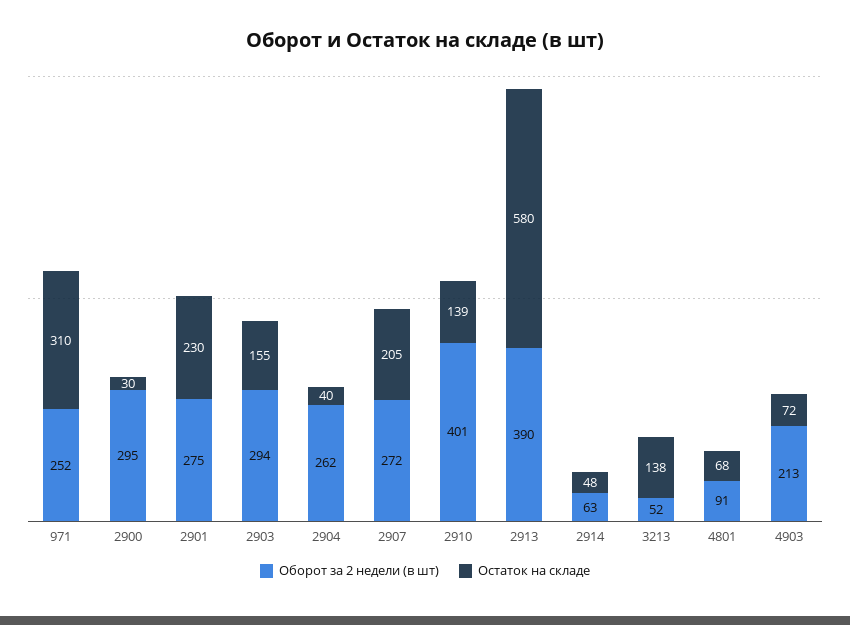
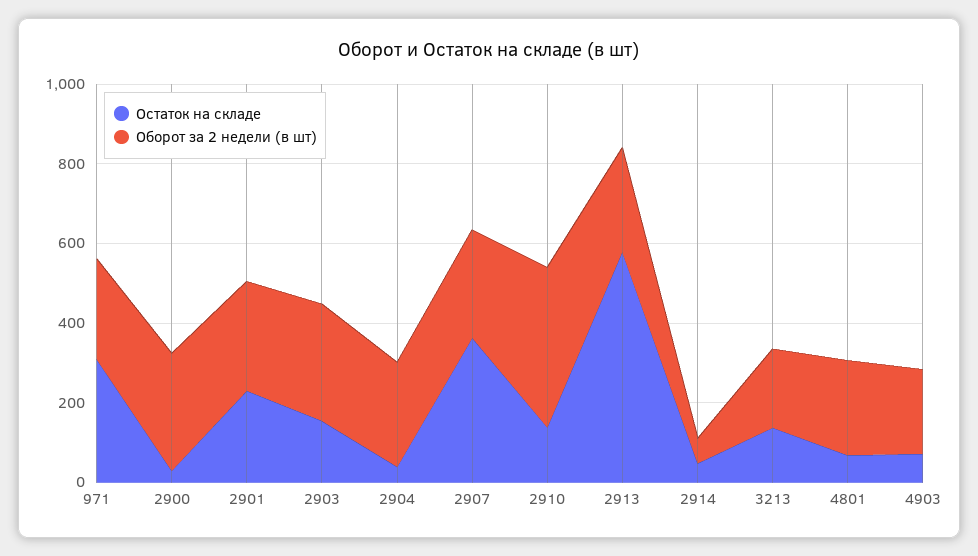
  {
    "Оборот за 2 недели (в шт)": {
      "971": 252,
      "2900": 295,
      "2901": 275,
      "2903": 294,
      "2904": 262,
      "2907": 272,
      "2910": 401,
-     "2913": 390,
+     "2913": 250,
      "2914": 63,
-     "3213": 52,
+     "3213": 200,
-     "4801": 91,
+     "4801": 250,
      "4903": 213
    },
    "Остаток на складе": {
      "971": 310,
      "2900": 30,
      "2901": 230,
      "2903": 155,
      "2904": 40,
-     "2907": 205,
+     "2907": 350,
      "2910": 139,
      "2913": 580,
      "2914": 48,
      "3213": 138,
      "4801": 68,
      "4903": 72
    }
  }

